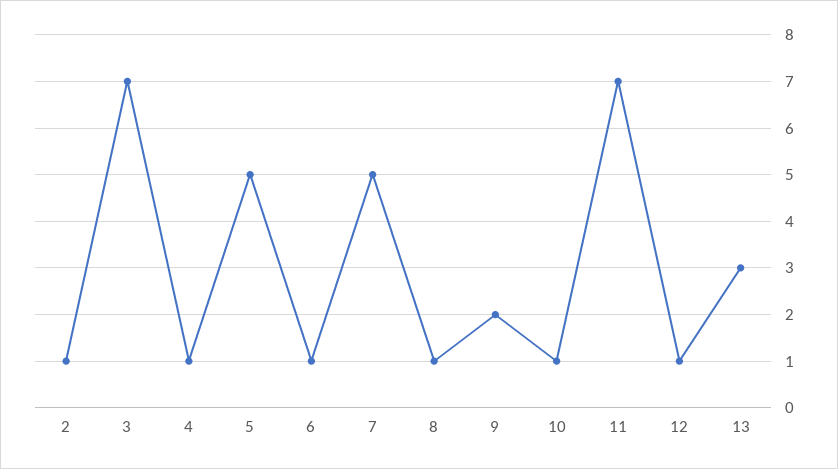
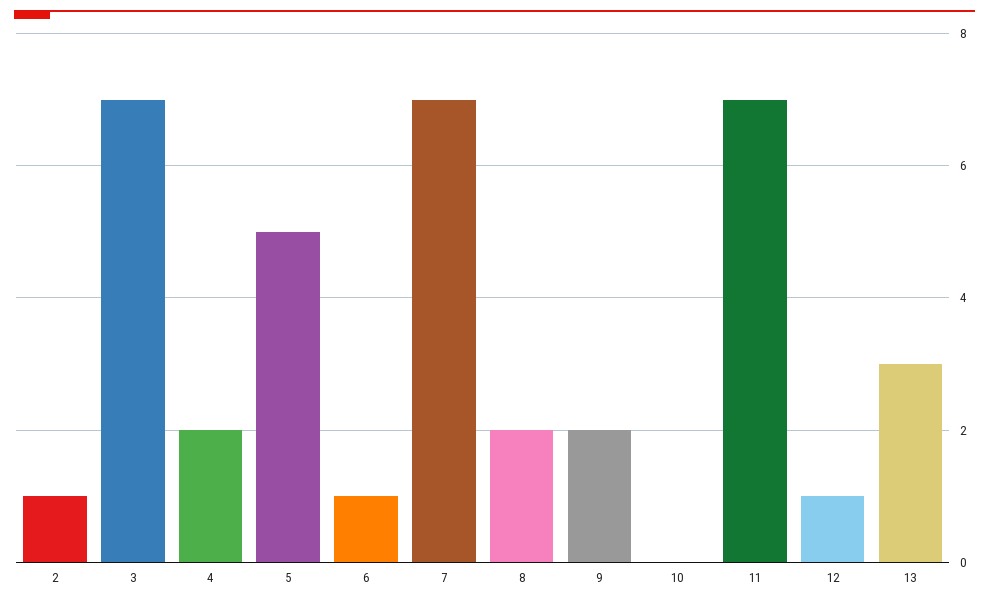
  {
    "2": 1,
    "3": 7,
-   "4": 1,
+   "4": 2,
    "5": 5,
    "6": 1,
-   "7": 5,
+   "7": 7,
-   "8": 1,
+   "8": 2,
    "9": 2,
-   "10": 1,
+   "10": 0,
    "11": 7,
    "12": 1,
    "13": 3
  }

